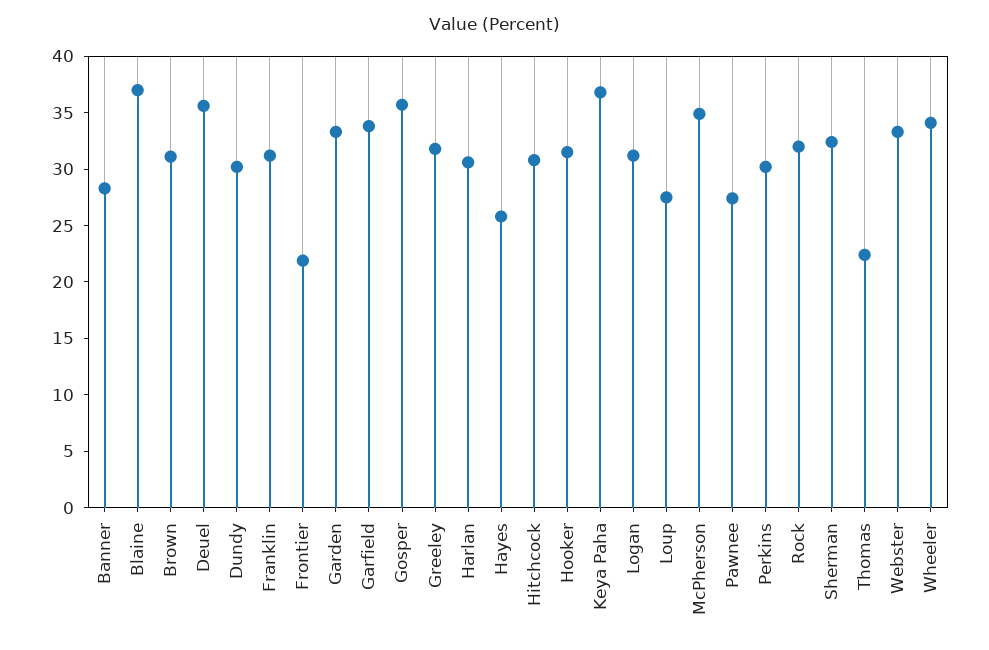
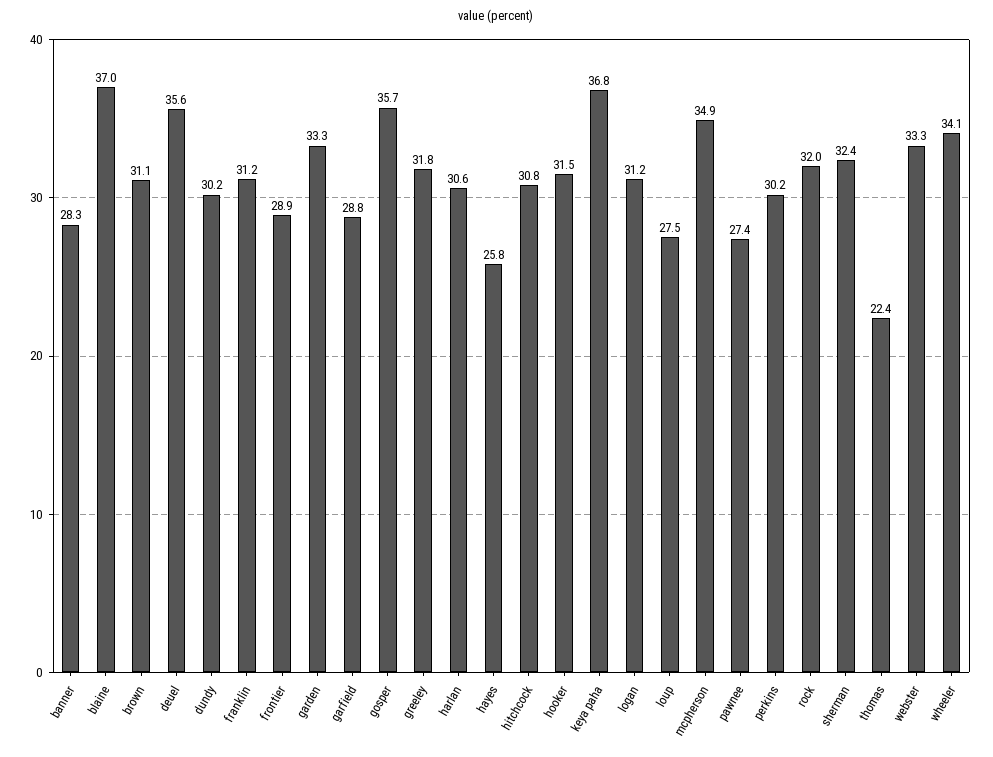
  {
    "Banner": 28.3,
    "Blaine": 37,
    "Brown": 31.1,
    "Deuel": 35.6,
    "Dundy": 30.2,
    "Franklin": 31.2,
-   "Frontier": 22,
+   "Frontier": 28.9,
    "Garden": 33.3,
-   "Garfield": 34,
+   "Garfield": 28.8,
    "Gosper": 35.7,
    "Greeley": 31.8,
    "Harlan": 30.6,
    "Hayes": 25.8,
    "Hitchcock": 30.8,
    "Hooker": 31.5,
    "Keya Paha": 36.8,
    "Logan": 31.2,
    "Loup": 27.5,
    "McPherson": 34.9,
    "Pawnee": 27.4,
    "Perkins": 30.2,
    "Rock": 32,
    "Sherman": 32.4,
    "Thomas": 22.4,
    "Webster": 33.3,
    "Wheeler": 34.1
  }

